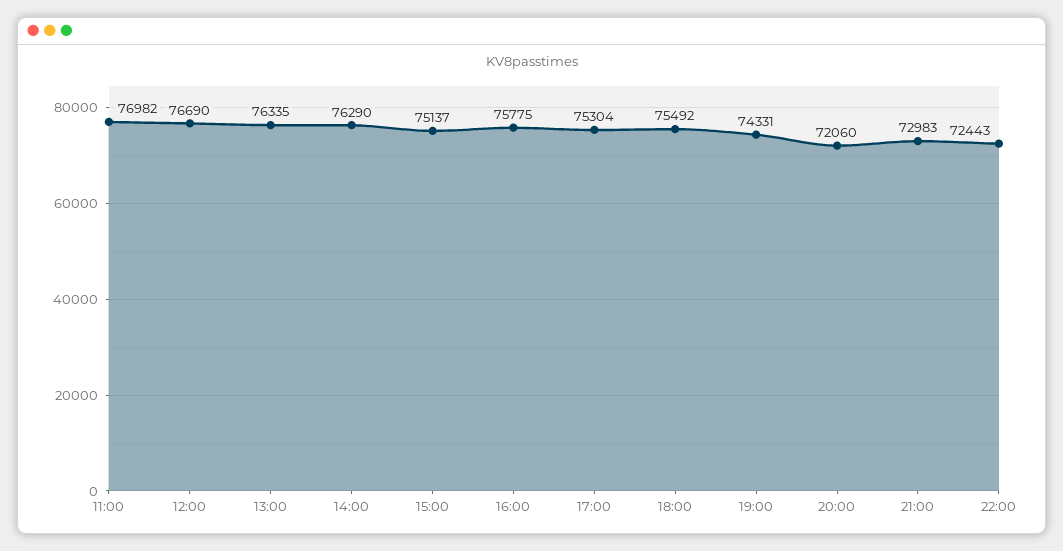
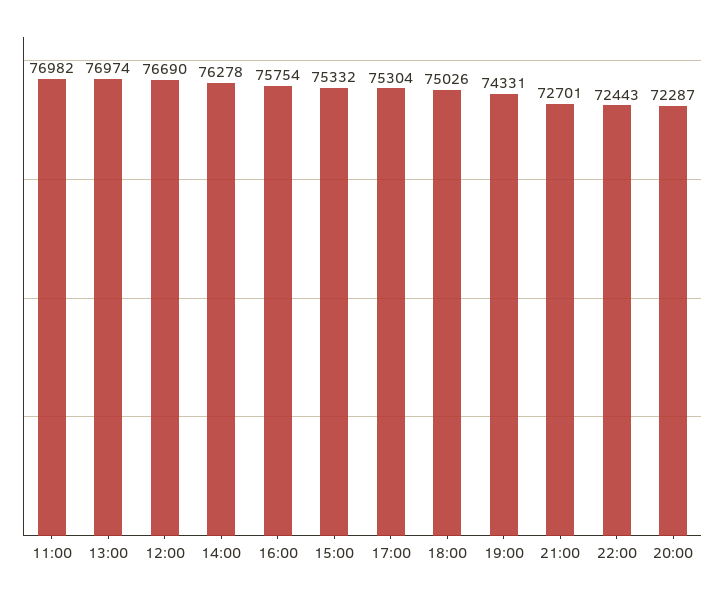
  {
    "11:00": 76982,
    "12:00": 76690,
-   "13:00": 76335,
+   "13:00": 76974,
-   "14:00": 76290,
+   "14:00": 76278,
-   "15:00": 75137,
+   "15:00": 75332,
-   "16:00": 75775,
+   "16:00": 75754,
    "17:00": 75304,
-   "18:00": 75492,
+   "18:00": 75026,
    "19:00": 74331,
-   "20:00": 72060,
+   "20:00": 72287,
-   "21:00": 72983,
+   "21:00": 72701,
    "22:00": 72443
  }

